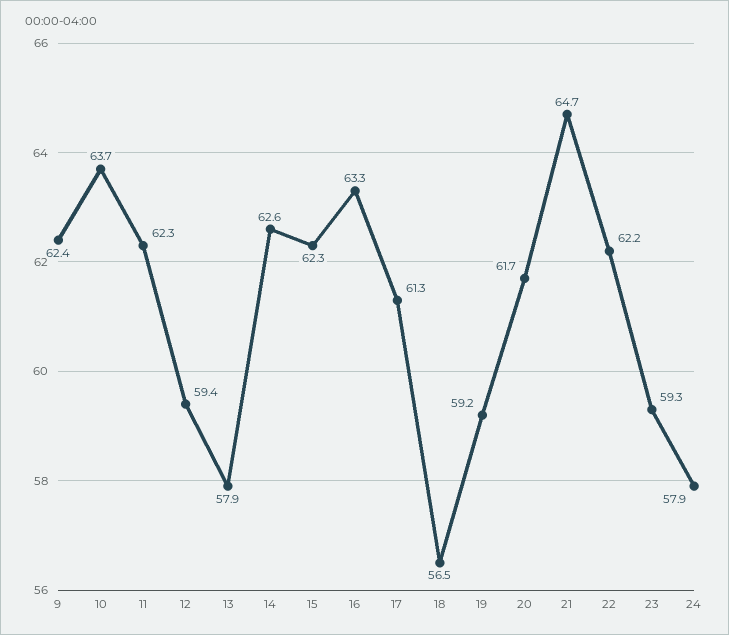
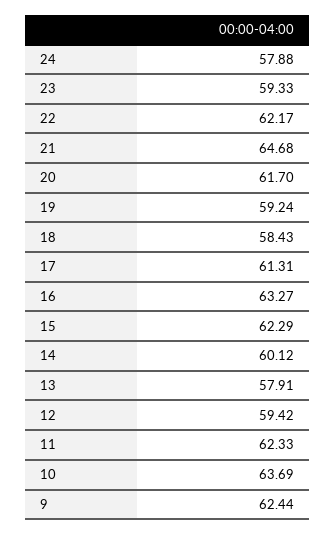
  {
    "9": 62.44,
    "10": 63.69,
    "11": 62.33,
    "12": 59.42,
    "13": 57.91,
-   "14": 62.6,
+   "14": 60.12,
    "15": 62.29,
    "16": 63.27,
    "17": 61.31,
-   "18": 56.5,
+   "18": 58.43,
    "19": 59.24,
    "20": 61.7,
    "21": 64.68,
    "22": 62.17,
    "23": 59.33,
    "24": 57.88
  }

